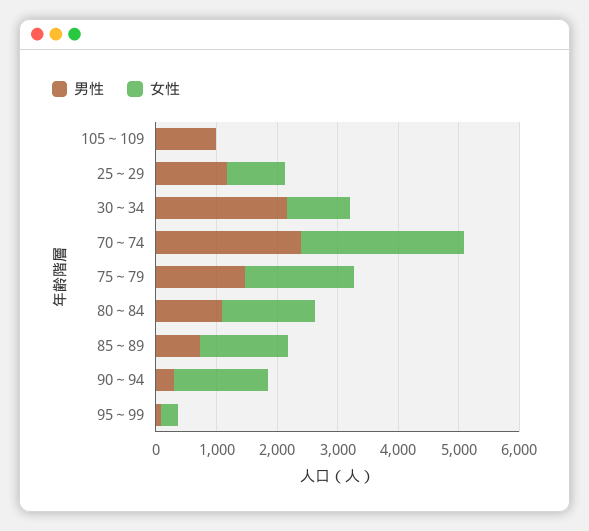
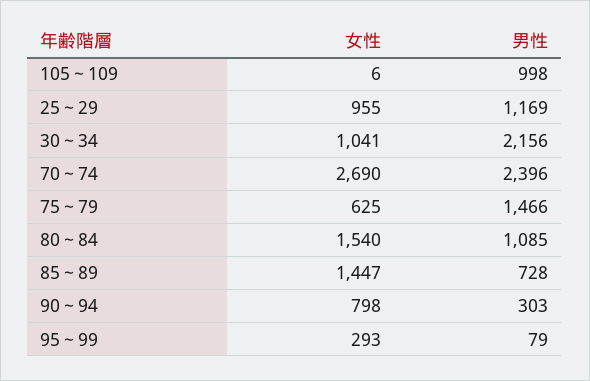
  {
    "男性": {
      "105～109": 998,
      "25～29": 1169,
      "30～34": 2156,
      "70～74": 2396,
      "75～79": 1466,
      "80～84": 1085,
      "85～89": 728,
      "90～94": 303,
      "95～99": 79
    },
    "女性": {
      "105～109": 6,
      "25～29": 955,
      "30～34": 1041,
      "70～74": 2690,
-     "75～79": 1800,
+     "75～79": 625,
      "80～84": 1540,
      "85～89": 1447,
-     "90～94": 1600,
+     "90～94": 798,
      "95～99": 293
    }
  }

